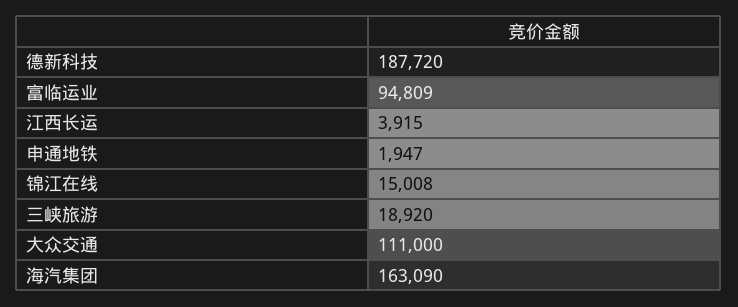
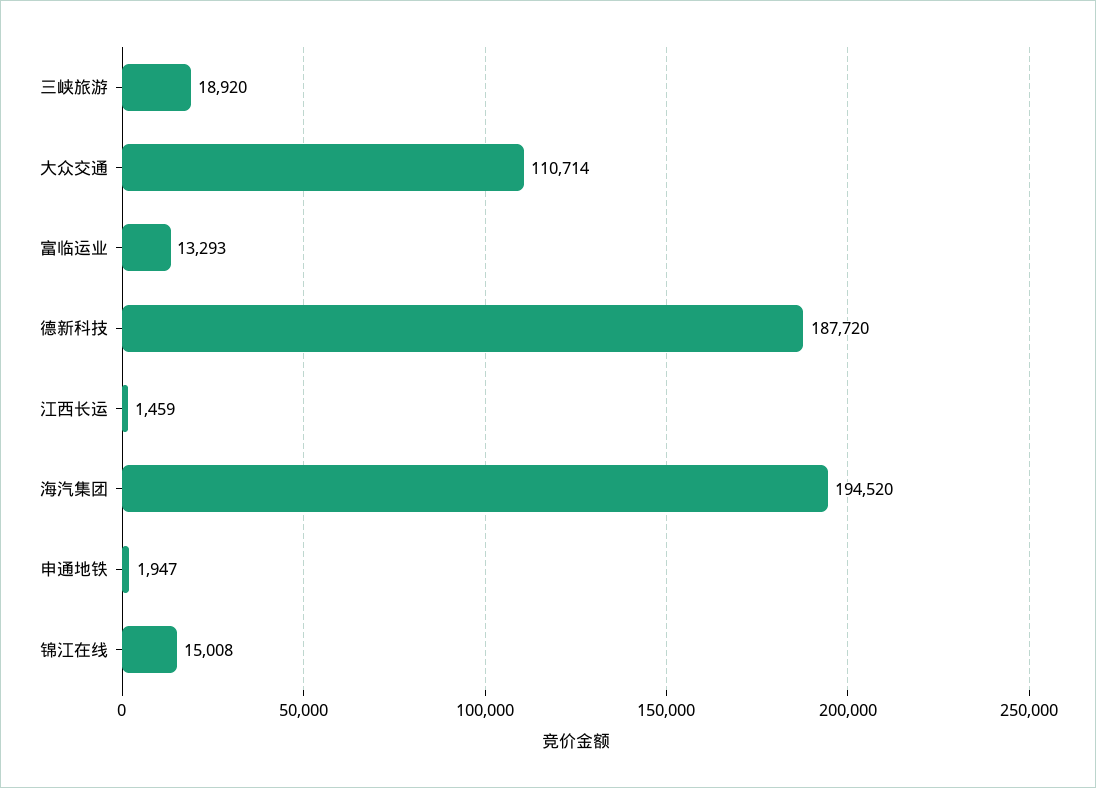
  {
    "德新科技": 187720,
-   "富临运业": 94809,
+   "富临运业": 13293,
-   "江西长运": 3915,
+   "江西长运": 1459,
    "申通地铁": 1947,
    "锦江在线": 15008,
    "三峡旅游": 18920,
-   "大众交通": 111000,
+   "大众交通": 110714,
-   "海汽集团": 163090
+   "海汽集团": 194520
  }

